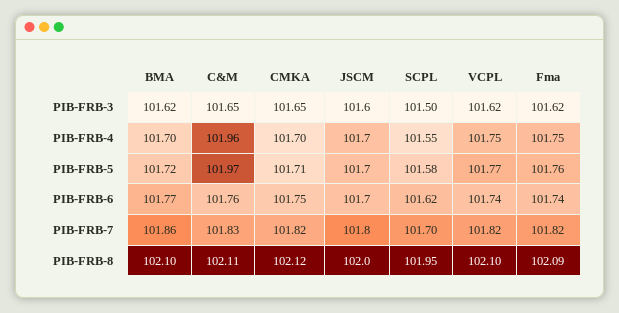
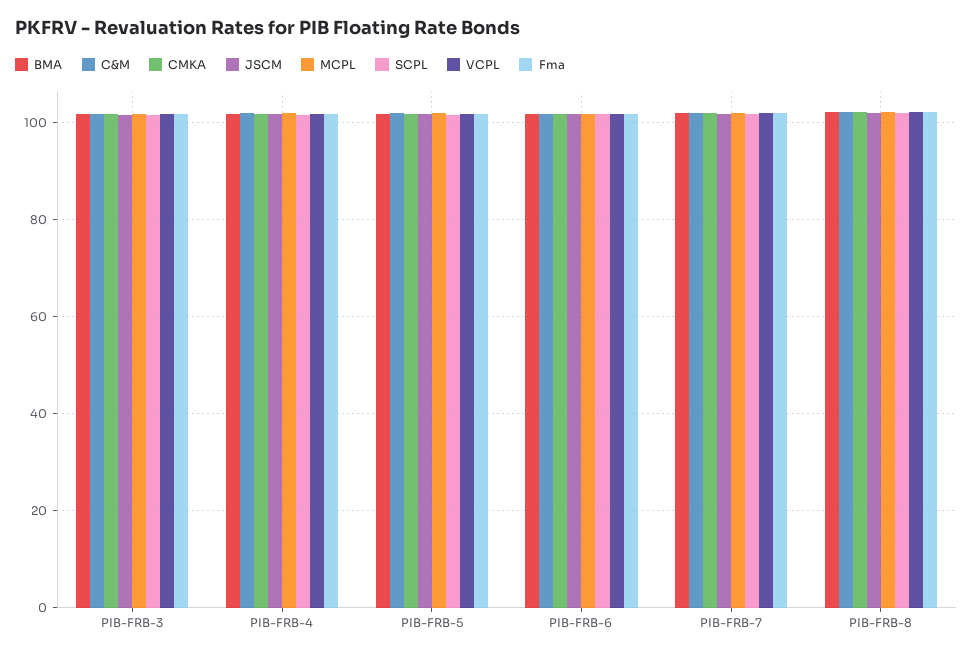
  {
    "BMA": {
      "PIB-FRB-3": 101.62,
      "PIB-FRB-4": 101.7,
      "PIB-FRB-5": 101.72,
      "PIB-FRB-6": 101.77,
      "PIB-FRB-7": 101.86,
      "PIB-FRB-8": 102.1
    },
    "C&M": {
      "PIB-FRB-3": 101.65,
      "PIB-FRB-4": 101.96,
      "PIB-FRB-5": 101.97,
      "PIB-FRB-6": 101.76,
      "PIB-FRB-7": 101.83,
      "PIB-FRB-8": 102.11
    },
    "CMKA": {
      "PIB-FRB-3": 101.65,
      "PIB-FRB-4": 101.7,
      "PIB-FRB-5": 101.71,
      "PIB-FRB-6": 101.75,
      "PIB-FRB-7": 101.82,
      "PIB-FRB-8": 102.12
    },
    "JSCM": {
      "PIB-FRB-3": 101.6,
      "PIB-FRB-4": 101.7,
      "PIB-FRB-5": 101.7,
      "PIB-FRB-6": 101.7,
      "PIB-FRB-7": 101.8,
      "PIB-FRB-8": 102
    },
    "SCPL": {
      "PIB-FRB-3": 101.5,
      "PIB-FRB-4": 101.55,
      "PIB-FRB-5": 101.58,
      "PIB-FRB-6": 101.62,
      "PIB-FRB-7": 101.7,
      "PIB-FRB-8": 101.95
    },
    "VCPL": {
      "PIB-FRB-3": 101.62,
      "PIB-FRB-4": 101.75,
      "PIB-FRB-5": 101.77,
      "PIB-FRB-6": 101.74,
      "PIB-FRB-7": 101.82,
      "PIB-FRB-8": 102.1
    },
    "Fma": {
      "PIB-FRB-3": 101.62,
      "PIB-FRB-4": 101.75,
      "PIB-FRB-5": 101.76,
      "PIB-FRB-6": 101.74,
      "PIB-FRB-7": 101.82,
      "PIB-FRB-8": 102.09
-   }
+   },
+   "MCPL": {
+     "PIB-FRB-3": 102,
+     "PIB-FRB-4": 102,
+     "PIB-FRB-5": 102,
+     "PIB-FRB-6": 102,
+     "PIB-FRB-7": 102,
+     "PIB-FRB-8": 102
+   }
  }

